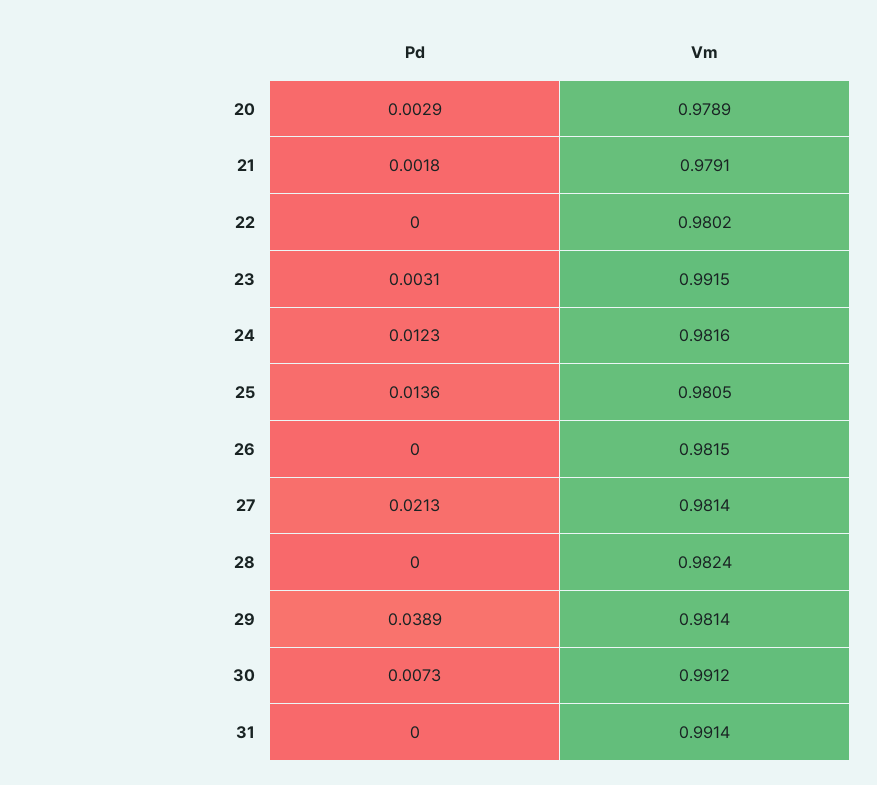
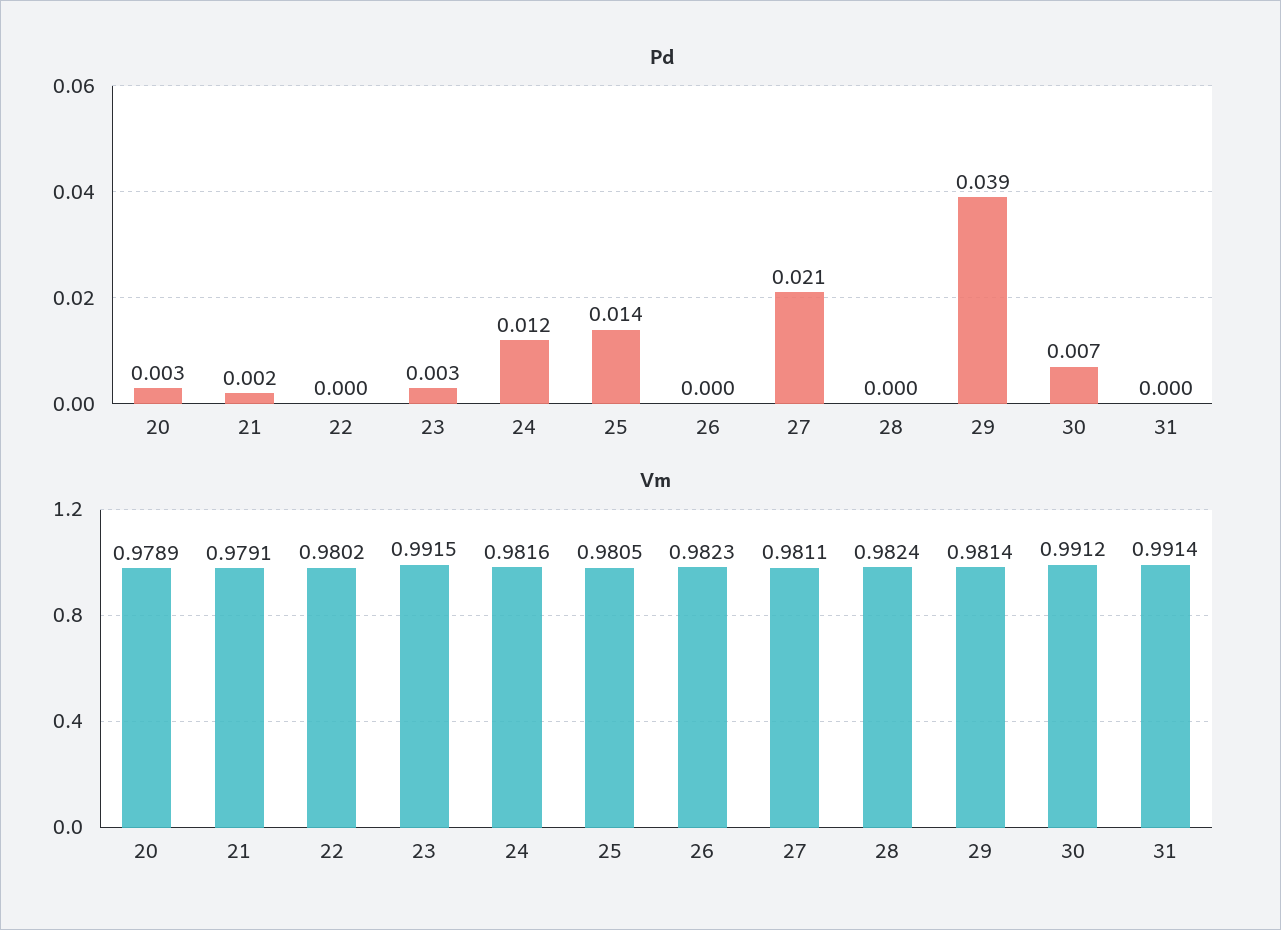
  {
    "Pd": {
      "20": 0.0029,
      "21": 0.0018,
      "22": 0,
      "23": 0.0031,
      "24": 0.0123,
      "25": 0.0136,
      "26": 0,
      "27": 0.0213,
      "28": 0,
      "29": 0.0389,
      "30": 0.0073,
      "31": 0
    },
    "Vm": {
      "20": 0.9789,
      "21": 0.9791,
      "22": 0.9802,
      "23": 0.9915,
      "24": 0.9816,
      "25": 0.9805,
-     "26": 0.9815,
+     "26": 0.9823,
-     "27": 0.9814,
+     "27": 0.9811,
      "28": 0.9824,
      "29": 0.9814,
      "30": 0.9912,
      "31": 0.9914
    }
  }

